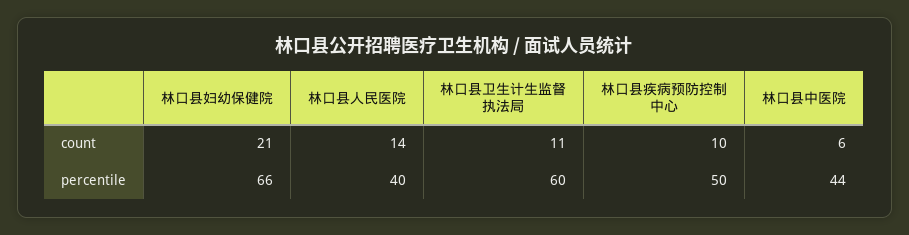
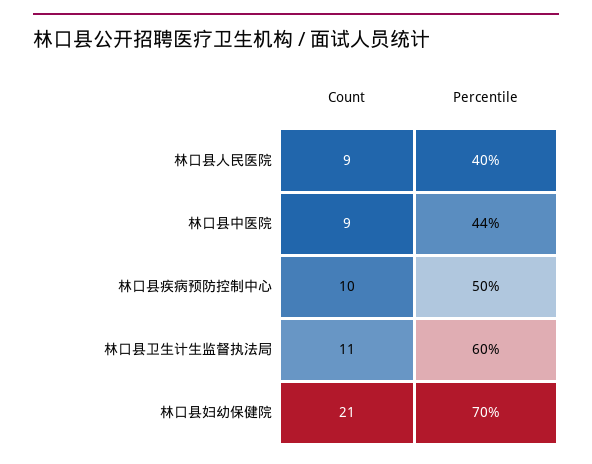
  {
    "林口县妇幼保健院": {
      "count": 21,
-     "percentile": 66
+     "percentile": 70
    },
    "林口县人民医院": {
-     "count": 14,
+     "count": 9,
      "percentile": 40
    },
    "林口县卫生计生监督执法局": {
      "count": 11,
      "percentile": 60
    },
    "林口县疾病预防控制中心": {
      "count": 10,
      "percentile": 50
    },
    "林口县中医院": {
-     "count": 6,
+     "count": 9,
      "percentile": 44
    }
  }

